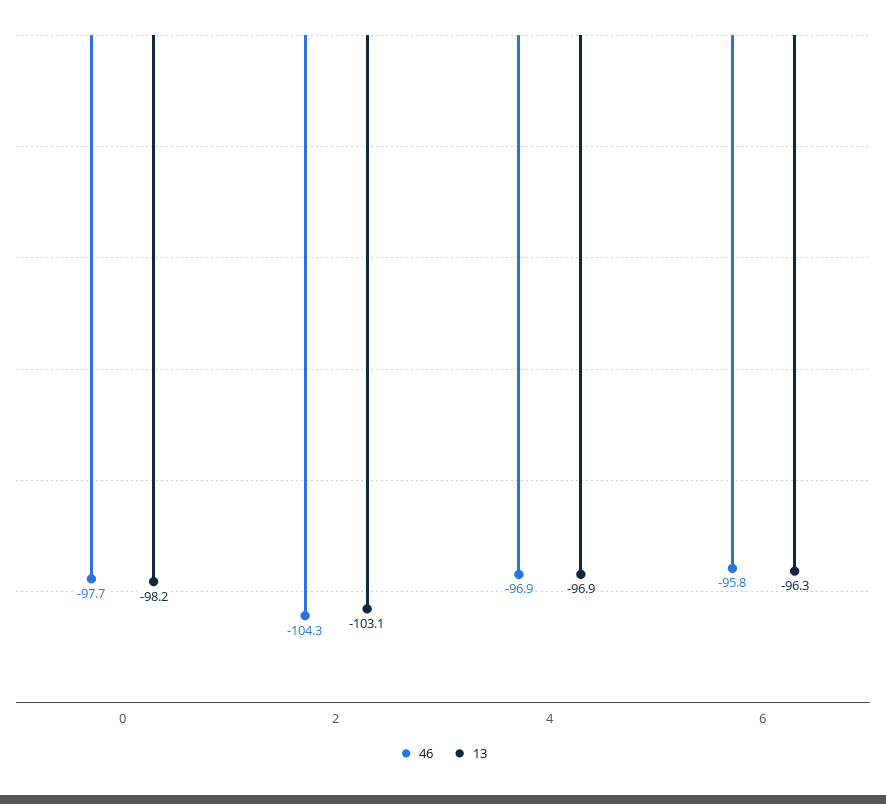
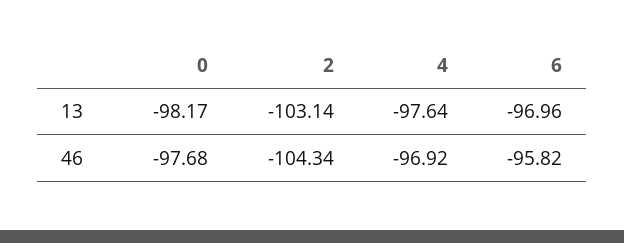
  {
    "46": {
      "0": -97.68,
      "2": -104.34,
      "4": -96.92,
      "6": -95.82
    },
    "13": {
      "0": -98.17,
      "2": -103.14,
-     "4": -96.9,
+     "4": -97.64,
-     "6": -96.3
+     "6": -96.96
    }
  }

